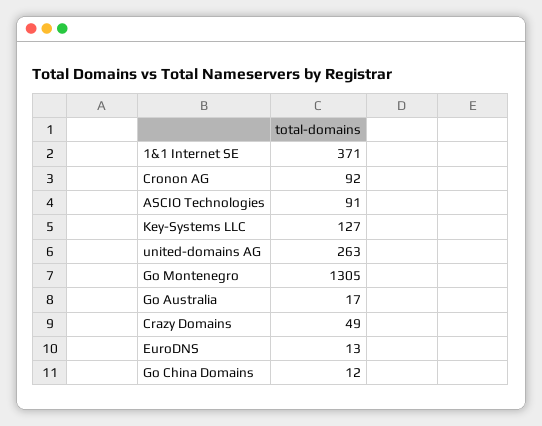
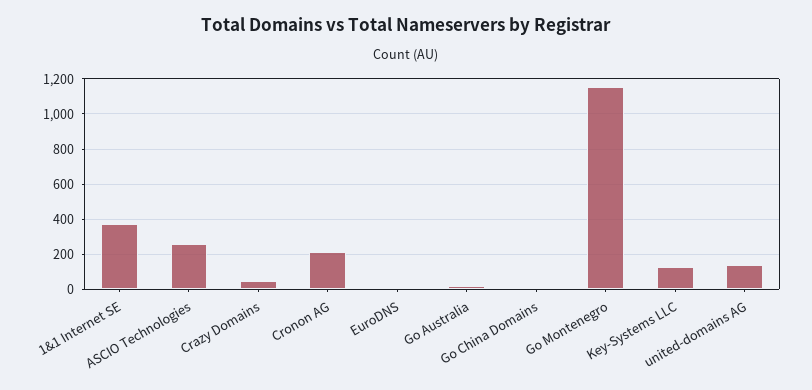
  {
    "1&1 Internet SE": 371,
-   "Cronon AG": 92,
+   "Cronon AG": 200,
-   "ASCIO Technologies": 91,
+   "ASCIO Technologies": 250,
    "Key-Systems LLC": 127,
-   "united-domains AG": 263,
+   "united-domains AG": 150,
-   "Go Montenegro": 1305,
+   "Go Montenegro": 1150,
    "Go Australia": 17,
    "Crazy Domains": 49,
    "EuroDNS": 13,
    "Go China Domains": 12
  }

